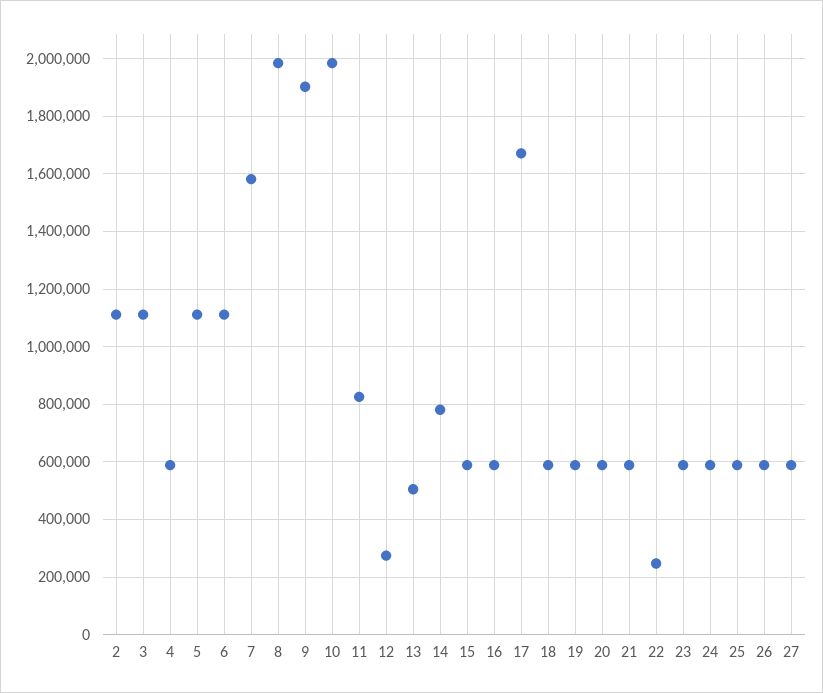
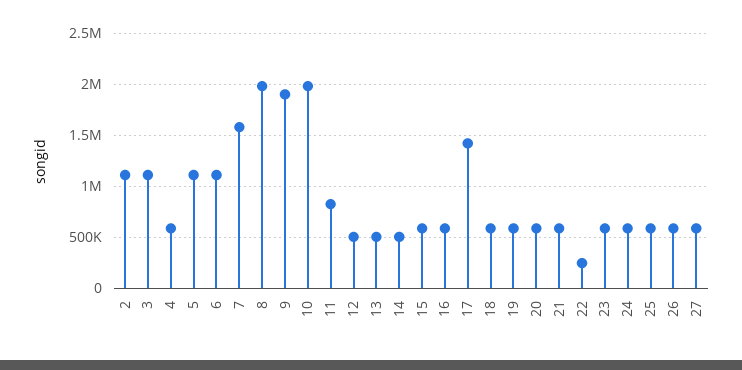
  {
    "2": 1100000,
    "3": 1100000,
    "4": 600000,
    "5": 1100000,
    "6": 1100000,
    "7": 1575000,
    "8": 1975000,
    "9": 1900000,
    "10": 1975000,
    "11": 825000,
-   "12": 275000,
+   "12": 500000,
    "13": 500000,
-   "14": 775000,
+   "14": 500000,
    "15": 600000,
    "16": 600000,
-   "17": 1675000,
+   "17": 1400000,
    "18": 600000,
    "19": 600000,
    "20": 600000,
    "21": 600000,
    "22": 250000,
    "23": 600000,
    "24": 600000,
    "25": 600000,
    "26": 600000,
    "27": 600000
  }

